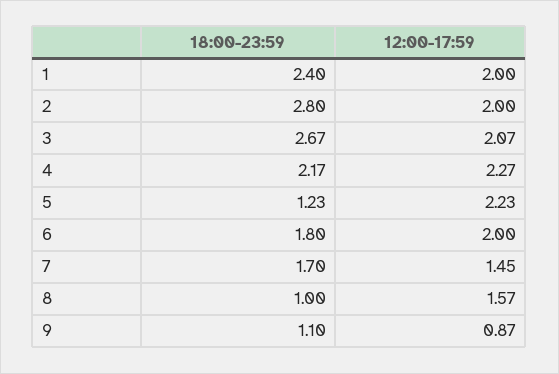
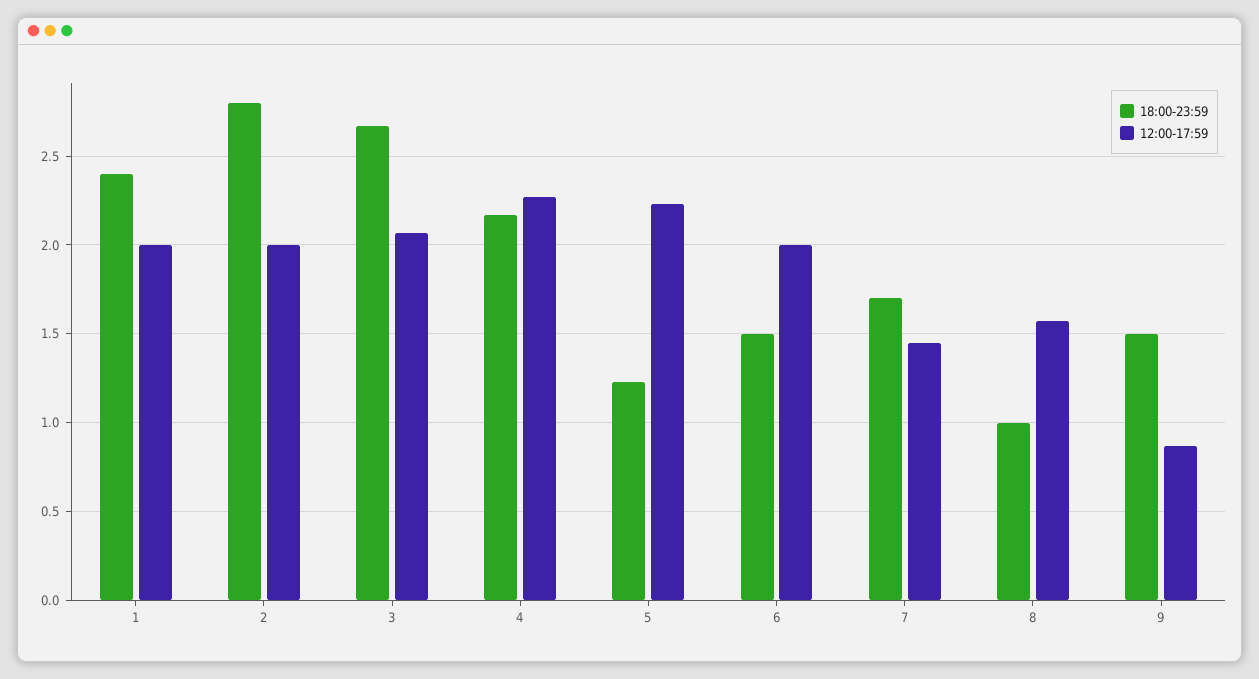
  {
    "18:00-23:59": {
      "1": 2.4,
      "2": 2.8,
      "3": 2.67,
      "4": 2.17,
      "5": 1.23,
-     "6": 1.8,
+     "6": 1.5,
      "7": 1.7,
      "8": 1,
-     "9": 1.1
+     "9": 1.5
    },
    "12:00-17:59": {
      "1": 2,
      "2": 2,
      "3": 2.07,
      "4": 2.27,
      "5": 2.23,
      "6": 2,
      "7": 1.45,
      "8": 1.57,
      "9": 0.87
    }
  }

